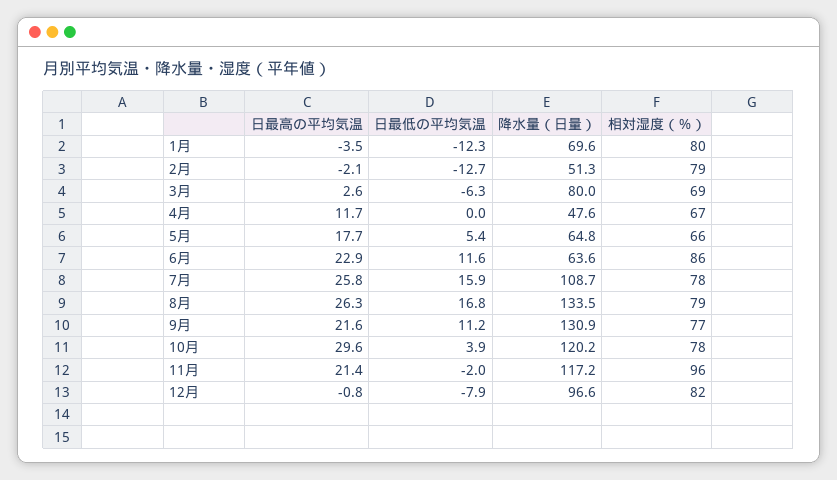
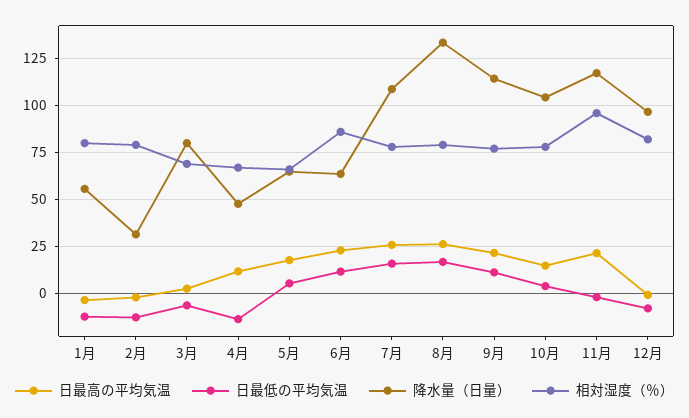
  {
    "日最高の平均気温": {
      "1月": -3.5,
      "2月": -2.1,
      "3月": 2.6,
      "4月": 11.7,
      "5月": 17.7,
      "6月": 22.9,
      "7月": 25.8,
      "8月": 26.3,
      "9月": 21.6,
-     "10月": 29.6,
+     "10月": 15,
      "11月": 21.4,
      "12月": -0.8
    },
    "日最低の平均気温": {
      "1月": -12.3,
      "2月": -12.7,
      "3月": -6.3,
-     "4月": 0,
+     "4月": -15,
      "5月": 5.4,
      "6月": 11.6,
      "7月": 15.9,
      "8月": 16.8,
      "9月": 11.2,
      "10月": 3.9,
      "11月": -2,
      "12月": -7.9
    },
    "降水量（日量）": {
-     "1月": 69.6,
+     "1月": 55,
-     "2月": 51.3,
+     "2月": 30,
      "3月": 80,
      "4月": 47.6,
      "5月": 64.8,
      "6月": 63.6,
      "7月": 108.7,
      "8月": 133.5,
-     "9月": 130.9,
+     "9月": 115,
-     "10月": 120.2,
+     "10月": 105,
      "11月": 117.2,
      "12月": 96.6
    },
    "相対湿度（％）": {
      "1月": 80,
      "2月": 79,
      "3月": 69,
      "4月": 67,
      "5月": 66,
      "6月": 86,
      "7月": 78,
      "8月": 79,
      "9月": 77,
      "10月": 78,
      "11月": 96,
      "12月": 82
    }
  }

